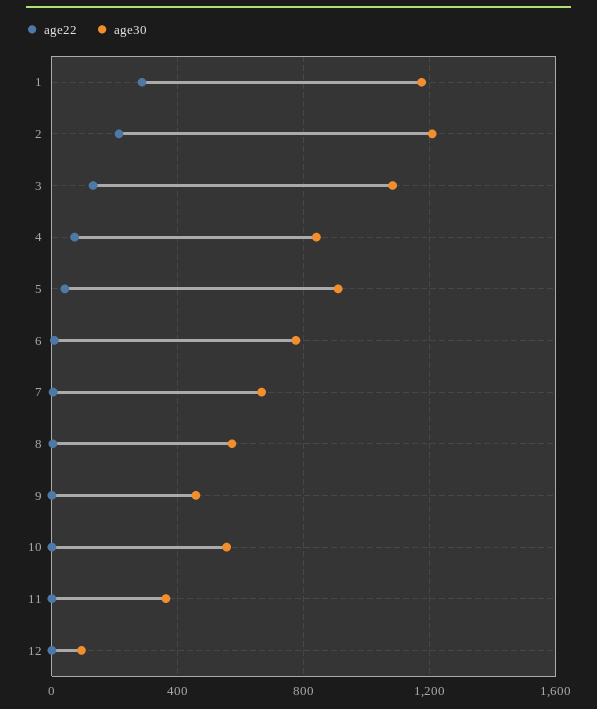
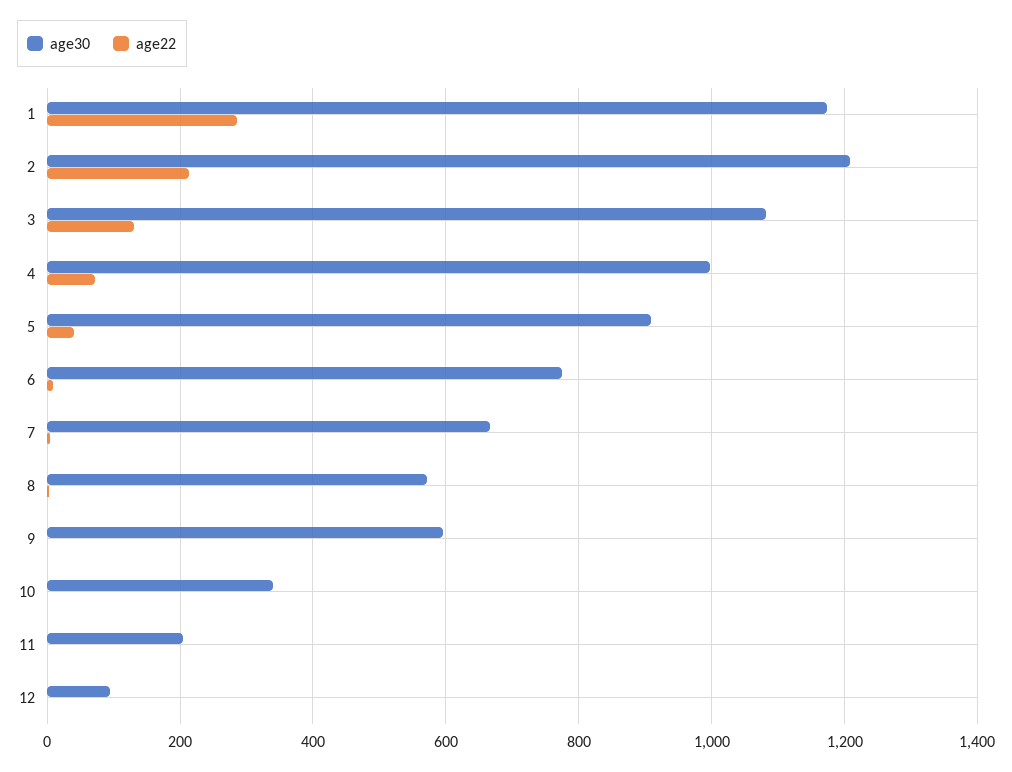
  {
    "age22": {
      "1": 280,
      "2": 220,
      "3": 140,
      "4": 80,
      "5": 40,
      "6": 0,
      "7": 0,
      "8": 0,
      "9": 0,
      "10": 0,
      "11": 0,
      "12": 0
    },
    "age30": {
      "1": 1180,
      "2": 1200,
      "3": 1080,
-     "4": 850,
+     "4": 1000,
      "5": 900,
      "6": 780,
      "7": 660,
      "8": 580,
-     "9": 450,
+     "9": 600,
-     "10": 550,
+     "10": 340,
-     "11": 350,
+     "11": 200,
      "12": 100
    }
  }

